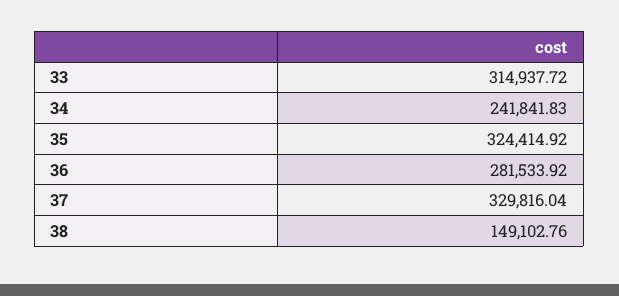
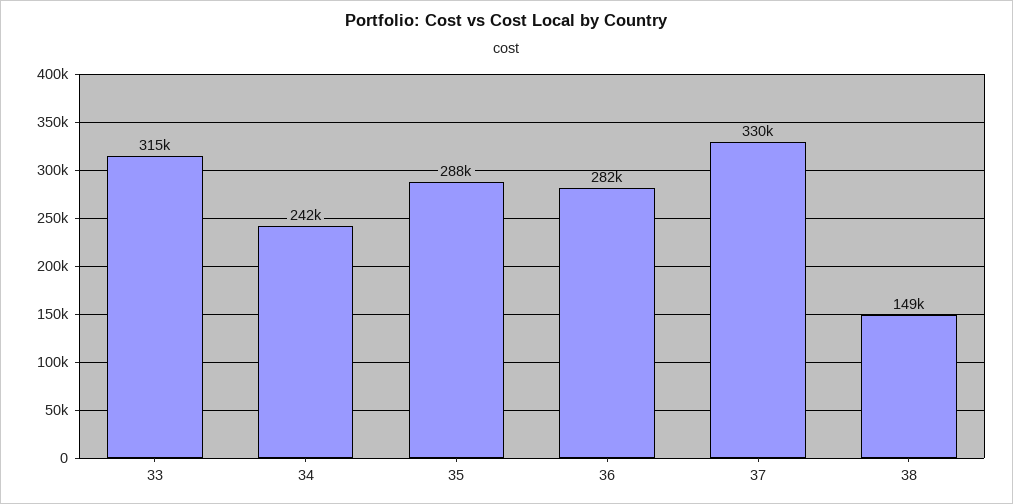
  {
    "33": 314937.72,
    "34": 241841.83,
-   "35": 324414.92,
+   "35": 288000,
    "36": 281533.92,
    "37": 329816.04,
    "38": 149102.76
  }

